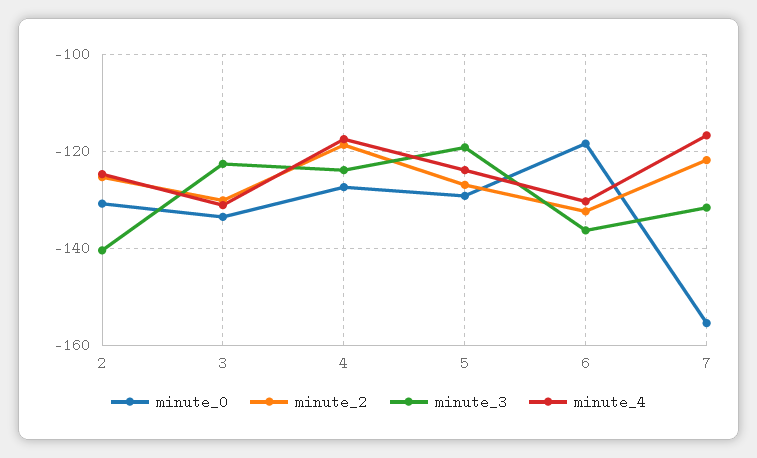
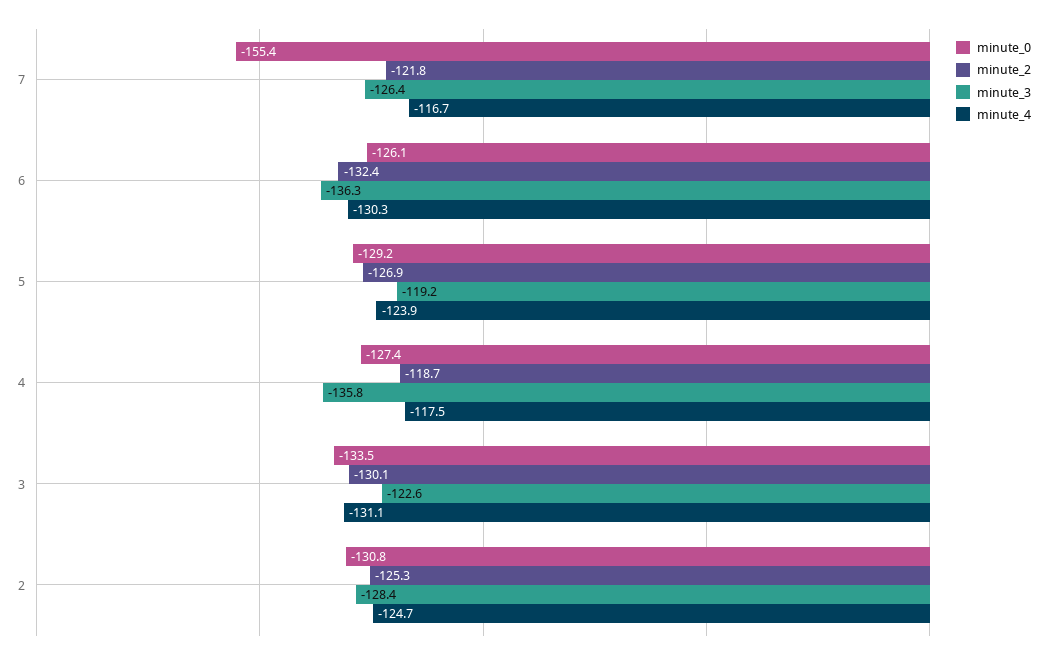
  {
    "minute_0": {
      "2": -130.8,
      "3": -133.5,
      "4": -127.4,
      "5": -129.2,
-     "6": -118,
+     "6": -126.1,
      "7": -155.4
    },
    "minute_2": {
      "2": -125.3,
      "3": -130.1,
      "4": -118.7,
      "5": -126.9,
      "6": -132.4,
      "7": -121.8
    },
    "minute_3": {
-     "2": -140,
+     "2": -128.4,
      "3": -122.6,
-     "4": -124,
+     "4": -135.8,
      "5": -119.2,
      "6": -136.3,
-     "7": -132
+     "7": -126.4
    },
    "minute_4": {
      "2": -124.7,
      "3": -131.1,
      "4": -117.5,
      "5": -123.9,
      "6": -130.3,
      "7": -116.7
    }
  }

